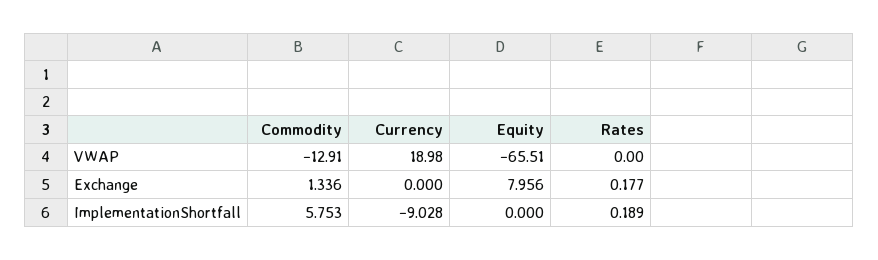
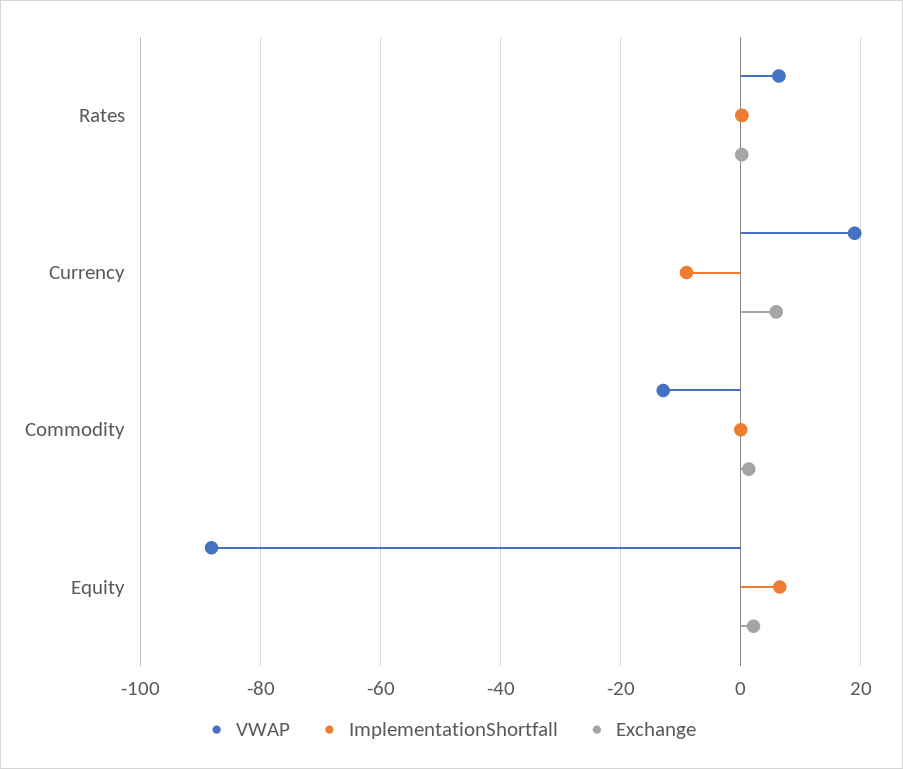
  {
    "VWAP": {
      "Commodity": -12.91,
      "Currency": 18.98,
-     "Equity": -65.51,
+     "Equity": -88,
-     "Rates": 0
+     "Rates": 6
    },
    "Exchange": {
      "Commodity": 1.336,
-     "Currency": 0,
+     "Currency": 6,
-     "Equity": 7.956,
+     "Equity": 2,
      "Rates": 0.177
    },
    "ImplementationShortfall": {
-     "Commodity": 5.753,
+     "Commodity": 0,
      "Currency": -9.028,
-     "Equity": 0,
+     "Equity": 6,
      "Rates": 0.189
    }
  }

